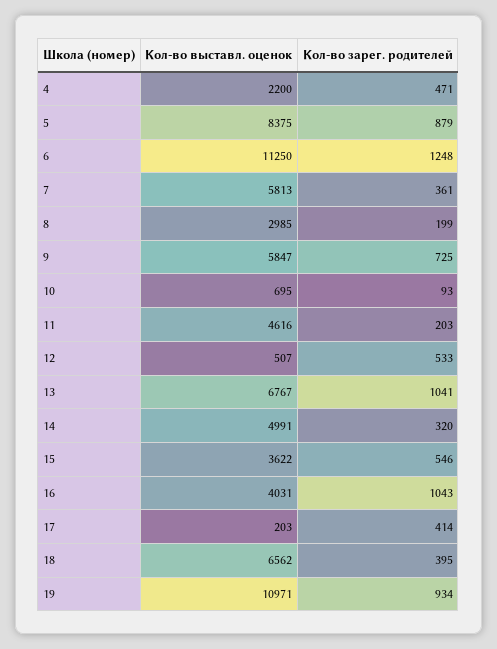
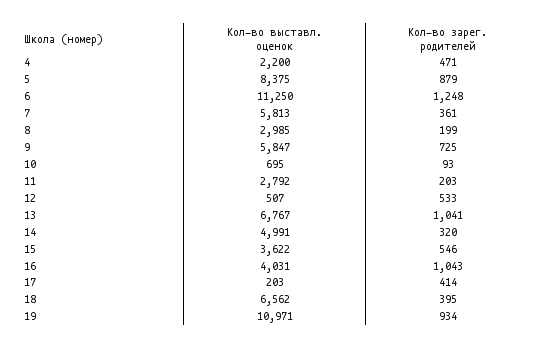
  {
    "Кол-во выставл. оценок": {
      "4": 2200,
      "5": 8375,
      "6": 11250,
      "7": 5813,
      "8": 2985,
      "9": 5847,
      "10": 695,
-     "11": 4616,
+     "11": 2792,
      "12": 507,
      "13": 6767,
      "14": 4991,
      "15": 3622,
      "16": 4031,
      "17": 203,
      "18": 6562,
      "19": 10971
    },
    "Кол-во зарег. родителей": {
      "4": 471,
      "5": 879,
      "6": 1248,
      "7": 361,
      "8": 199,
      "9": 725,
      "10": 93,
      "11": 203,
      "12": 533,
      "13": 1041,
      "14": 320,
      "15": 546,
      "16": 1043,
      "17": 414,
      "18": 395,
      "19": 934
    }
  }

